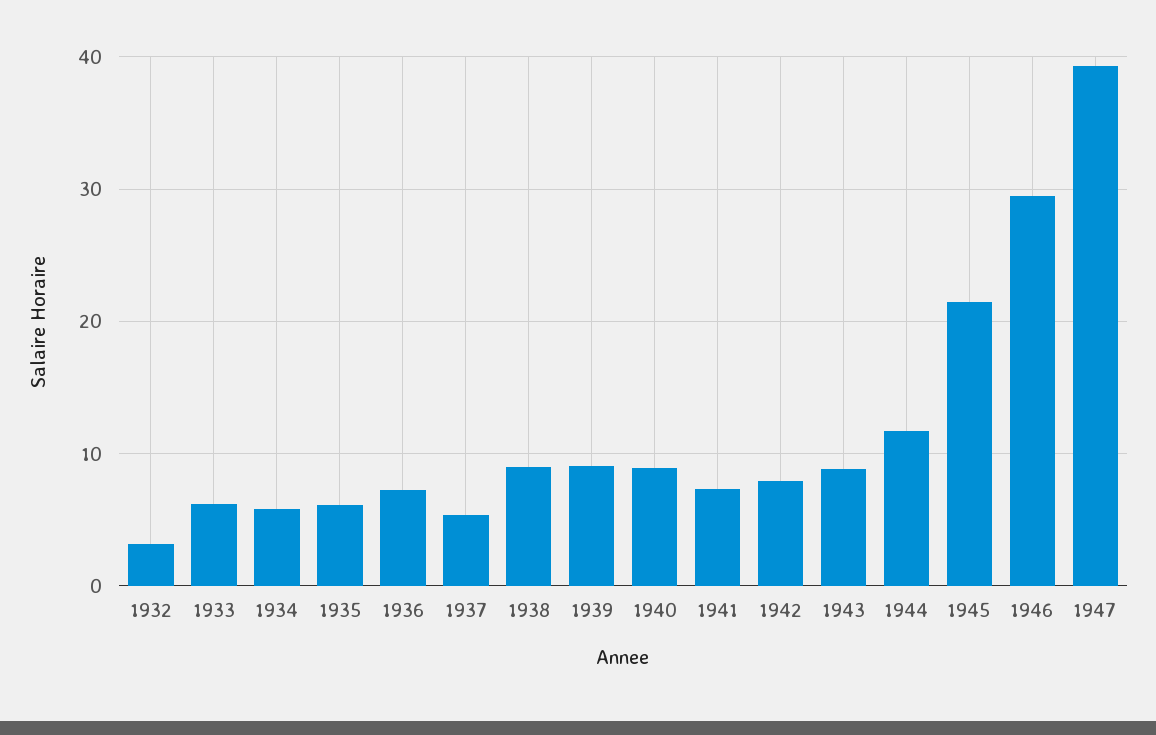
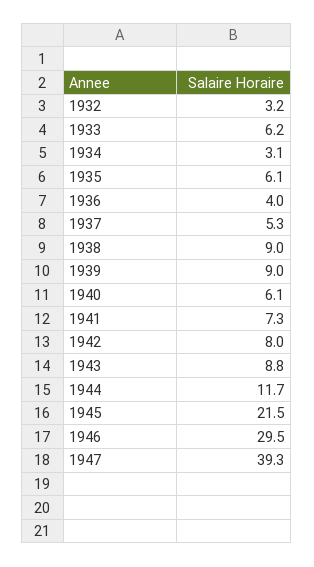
  {
    "1932": 3.2,
    "1933": 6.2,
-   "1934": 6,
+   "1934": 3.1,
    "1935": 6.1,
-   "1936": 7,
+   "1936": 4,
    "1937": 5.3,
    "1938": 9,
    "1939": 9,
-   "1940": 9,
+   "1940": 6.1,
    "1941": 7.3,
    "1942": 8,
    "1943": 8.8,
    "1944": 11.7,
    "1945": 21.5,
    "1946": 29.5,
    "1947": 39.3
  }

